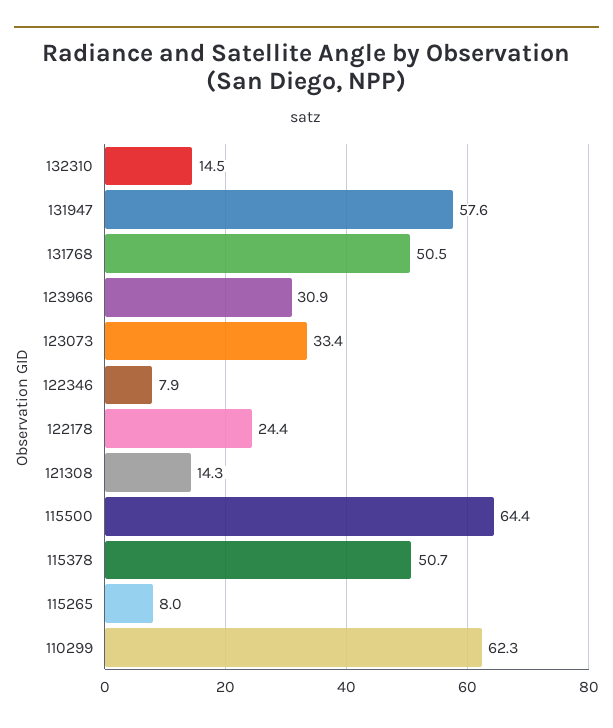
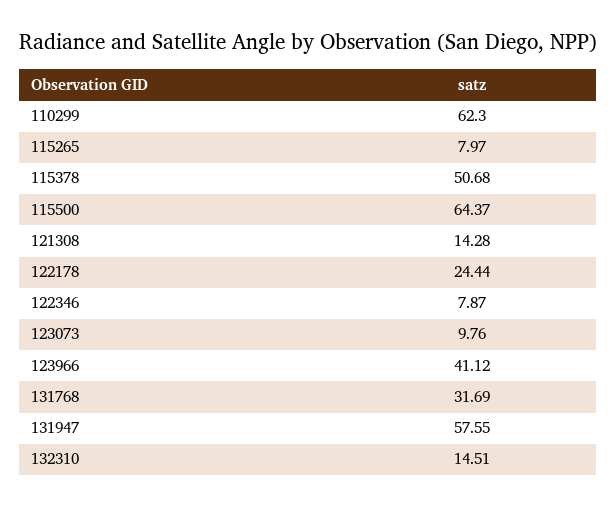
  {
    "132310": 14.51,
    "131947": 57.55,
-   "131768": 50.5,
+   "131768": 31.69,
-   "123966": 30.9,
+   "123966": 41.12,
-   "123073": 33.4,
+   "123073": 9.76,
    "122346": 7.87,
    "122178": 24.44,
    "121308": 14.28,
    "115500": 64.37,
    "115378": 50.68,
    "115265": 7.97,
    "110299": 62.3
  }

